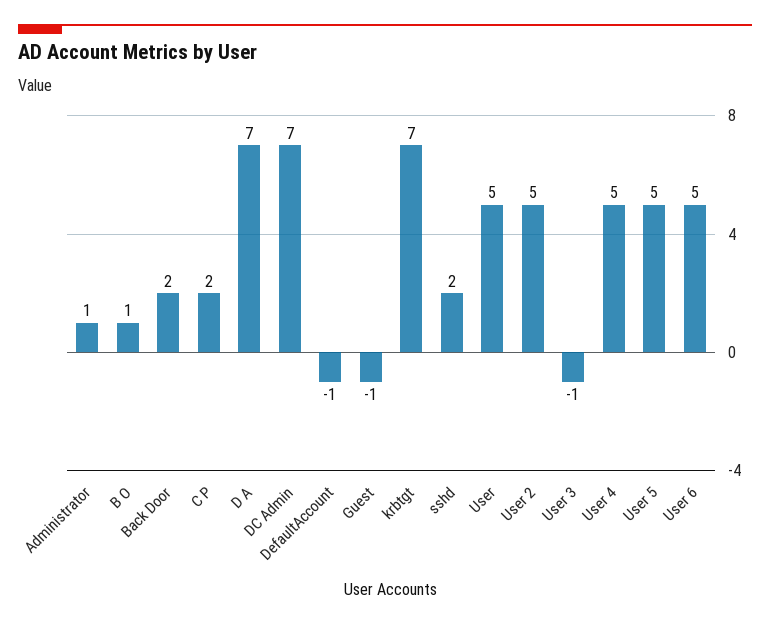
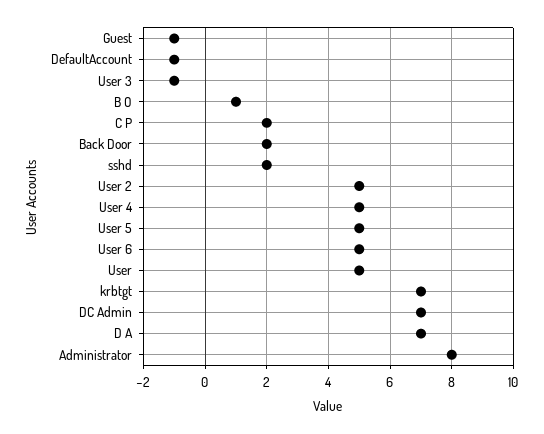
  {
-   "Administrator": 1,
+   "Administrator": 8,
    "B O": 1,
    "Back Door": 2,
    "C P": 2,
    "D A": 7,
    "DC Admin": 7,
    "DefaultAccount": -1,
    "Guest": -1,
    "krbtgt": 7,
    "sshd": 2,
    "User": 5,
    "User 2": 5,
    "User 3": -1,
    "User 4": 5,
    "User 5": 5,
    "User 6": 5
  }

